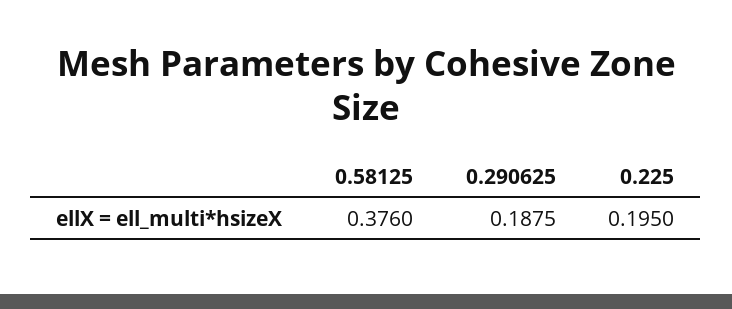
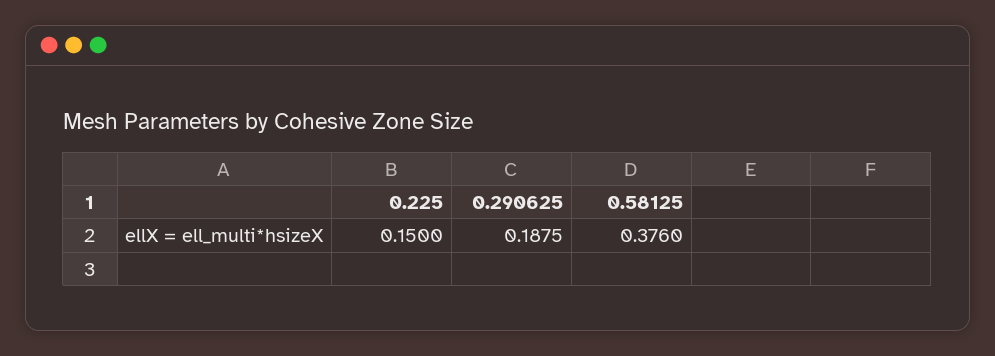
  {
    "0.58125": 0.376,
    "0.290625": 0.1875,
-   "0.225": 0.195
+   "0.225": 0.15
  }

